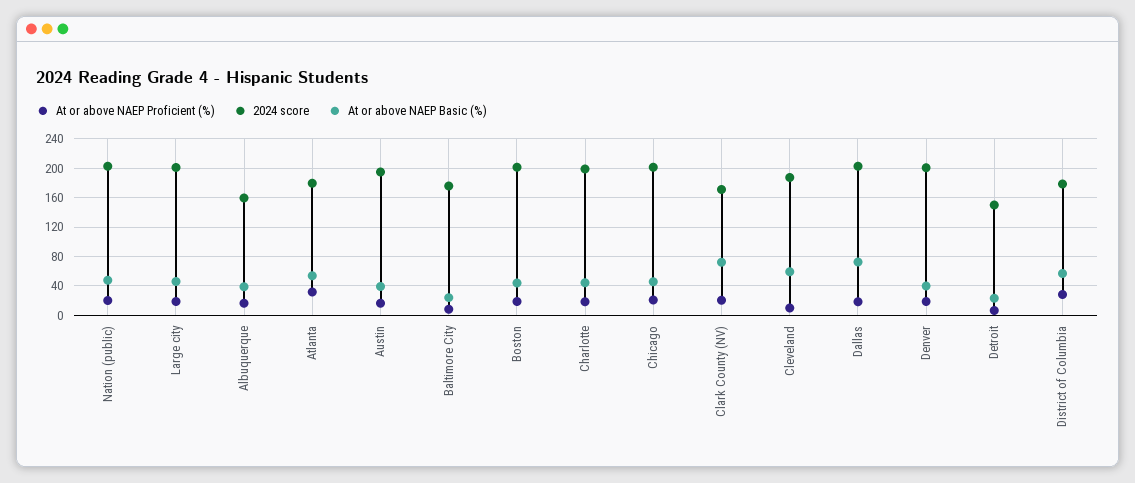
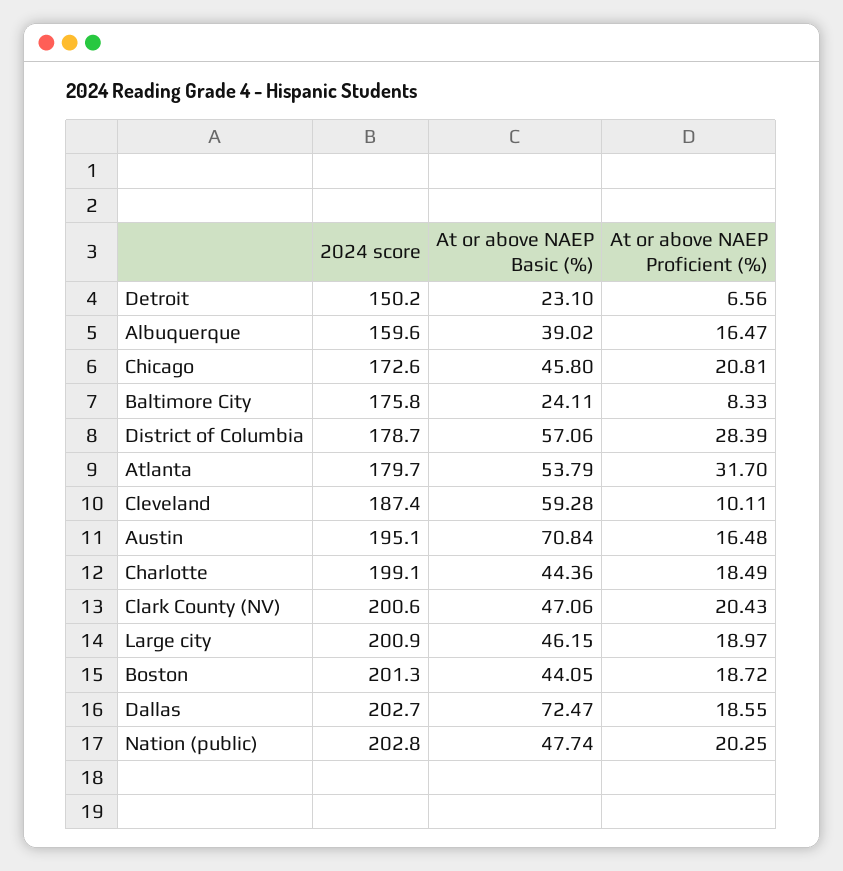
  {
    "At or above NAEP Proficient (%)": {
      "Nation (public)": 20.25,
      "Large city": 18.97,
      "Albuquerque": 16.47,
      "Atlanta": 31.7,
      "Austin": 16.48,
      "Baltimore City": 8.33,
      "Boston": 18.72,
      "Charlotte": 18.49,
      "Chicago": 20.81,
      "Clark County (NV)": 20.43,
      "Cleveland": 10.11,
      "Dallas": 18.55,
-     "Denver": 20,
      "Detroit": 6.56,
      "District of Columbia": 28.39
    },
    "2024 score": {
      "Nation (public)": 202.8,
      "Large city": 200.9,
      "Albuquerque": 159.6,
      "Atlanta": 179.7,
      "Austin": 195.1,
      "Baltimore City": 175.8,
      "Boston": 201.3,
      "Charlotte": 199.1,
-     "Chicago": 200,
+     "Chicago": 172.6,
-     "Clark County (NV)": 170,
+     "Clark County (NV)": 200.6,
      "Cleveland": 187.4,
      "Dallas": 202.7,
-     "Denver": 200,
      "Detroit": 150.2,
      "District of Columbia": 178.7
    },
    "At or above NAEP Basic (%)": {
      "Nation (public)": 47.74,
      "Large city": 46.15,
      "Albuquerque": 39.02,
      "Atlanta": 53.79,
-     "Austin": 40,
+     "Austin": 70.84,
      "Baltimore City": 24.11,
      "Boston": 44.05,
      "Charlotte": 44.36,
      "Chicago": 45.8,
-     "Clark County (NV)": 70,
+     "Clark County (NV)": 47.06,
      "Cleveland": 59.28,
      "Dallas": 72.47,
-     "Denver": 40,
      "Detroit": 23.1,
      "District of Columbia": 57.06
    }
  }

